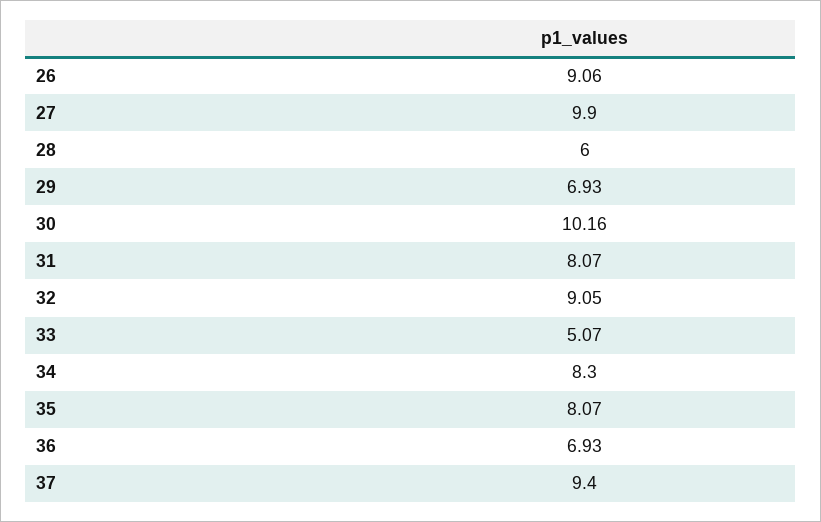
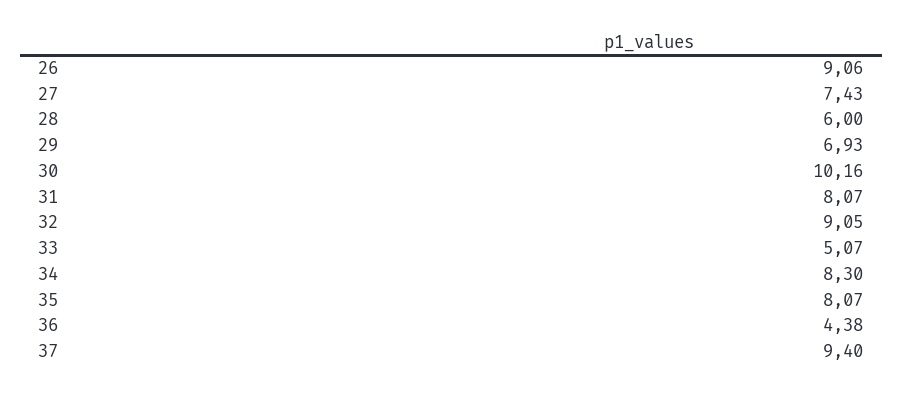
  {
    "26": 9.06,
-   "27": 9.9,
+   "27": 7.43,
    "28": 6,
    "29": 6.93,
    "30": 10.16,
    "31": 8.07,
    "32": 9.05,
    "33": 5.07,
    "34": 8.3,
    "35": 8.07,
-   "36": 6.93,
+   "36": 4.38,
    "37": 9.4
  }

